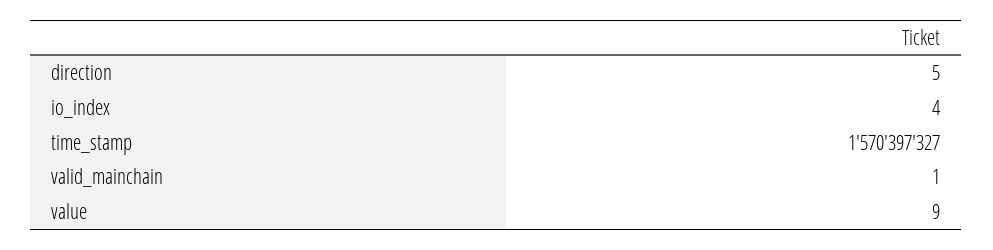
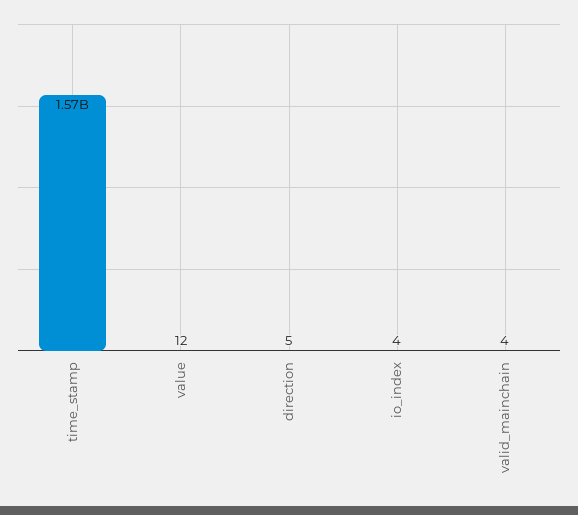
  {
    "direction": 5,
    "io_index": 4,
    "time_stamp": 1570397327,
-   "valid_mainchain": 1,
+   "valid_mainchain": 4,
-   "value": 9
+   "value": 12
  }

